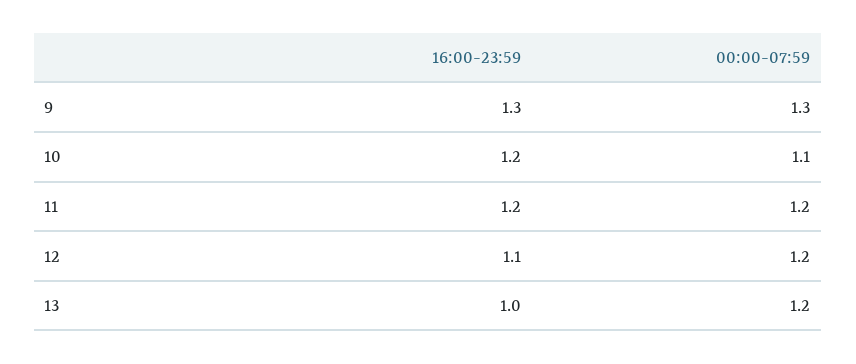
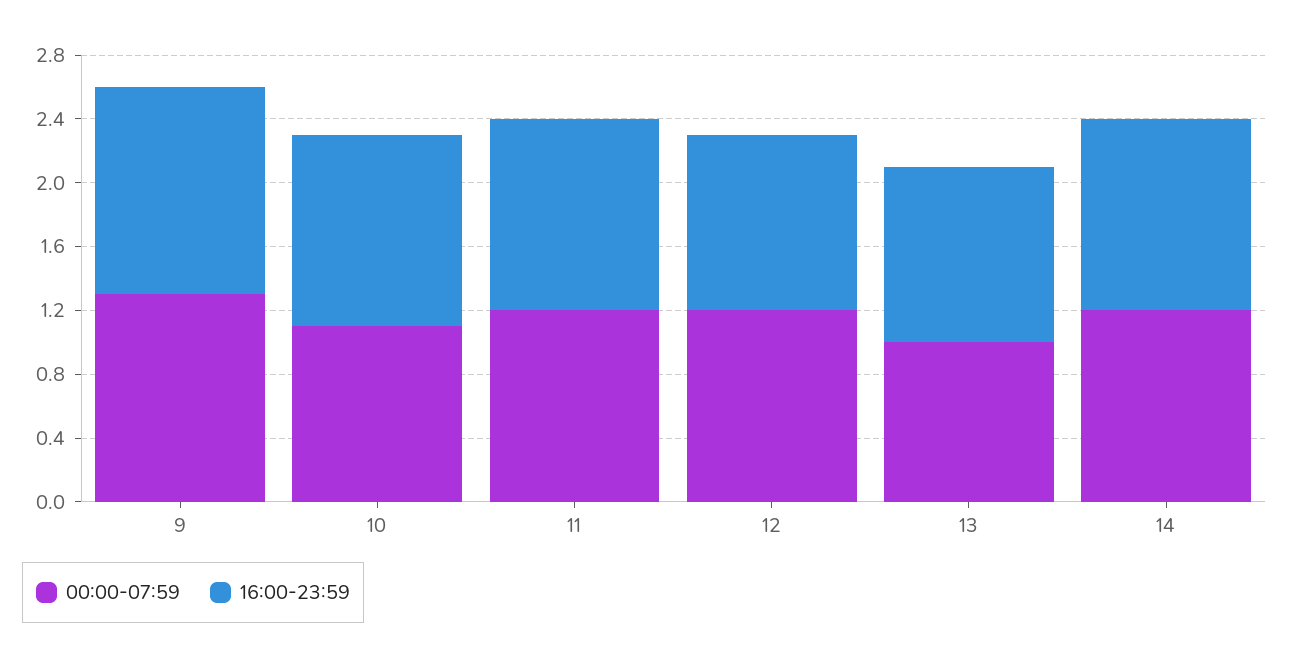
  {
    "16:00-23:59": {
      "9": 1.3,
      "10": 1.2,
      "11": 1.2,
      "12": 1.1,
-     "13": 1
+     "13": 1.1,
+     "14": 1.2
    },
    "00:00-07:59": {
      "9": 1.3,
      "10": 1.1,
      "11": 1.2,
      "12": 1.2,
-     "13": 1.2
+     "13": 1,
+     "14": 1.2
    }
  }

